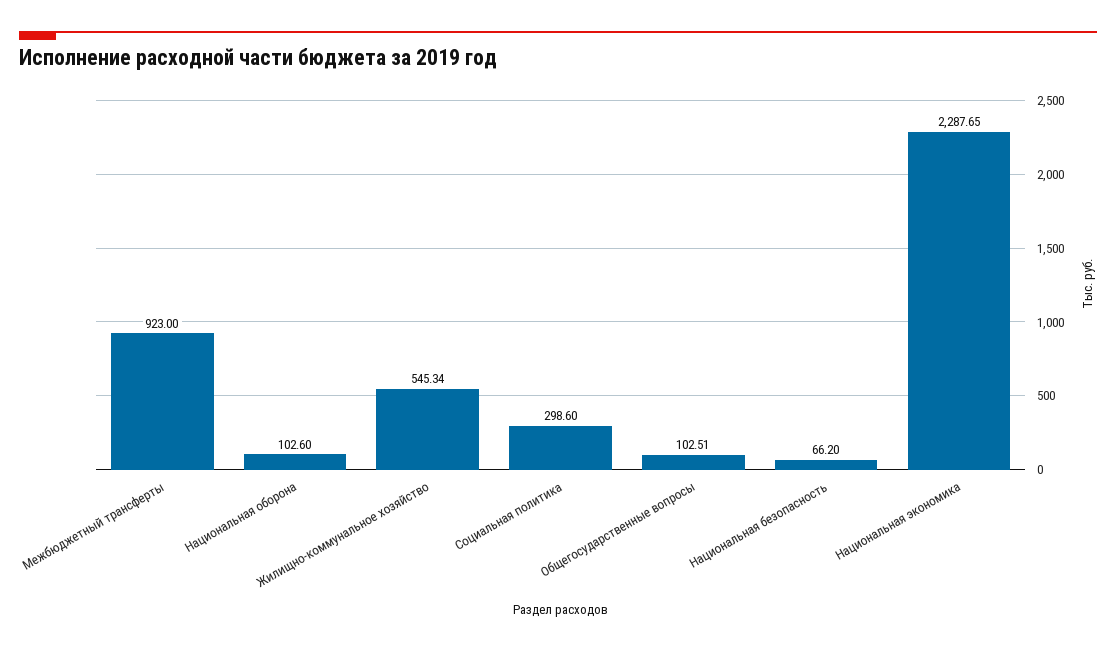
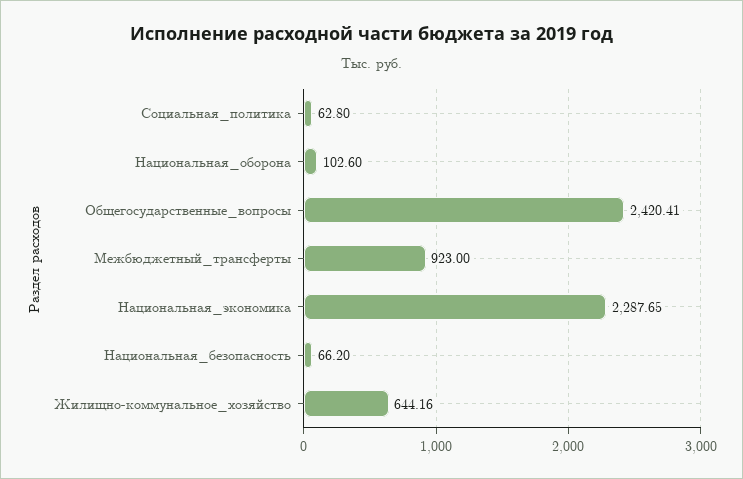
  {
    "Межбюджетный трансферты": 923,
    "Национальная оборона": 102.6,
-   "Жилищно-коммунальное хозяйство": 545.34,
+   "Жилищно-коммунальное хозяйство": 644.16,
-   "Социальная политика": 298.6,
+   "Социальная политика": 62.8,
-   "Общегосударственные вопросы": 102.51,
+   "Общегосударственные вопросы": 2420.41,
    "Национальная безопасность": 66.2,
    "Национальная экономика": 2287.65
  }

